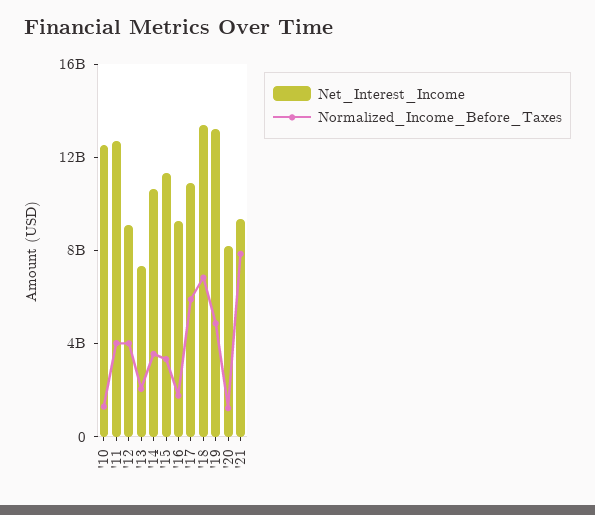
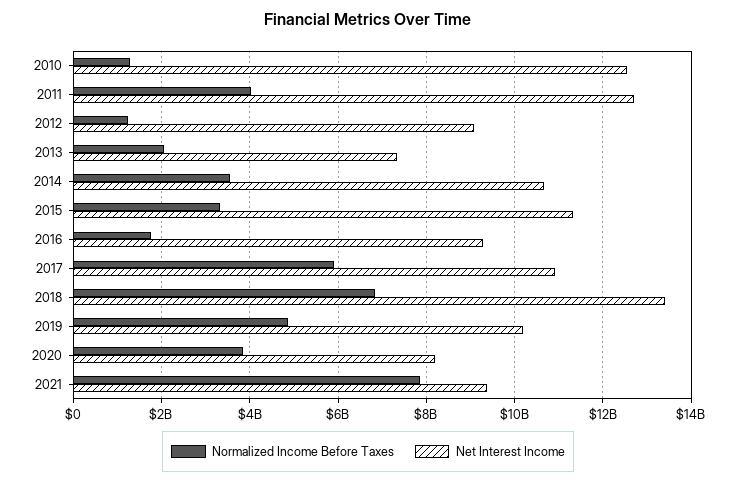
  {
    "Net_Interest_Income": {
      "'10": 12600000000,
      "'11": 12600000000,
      "'12": 9000000000,
      "'13": 7400000000,
      "'14": 10600000000,
      "'15": 11400000000,
      "'16": 9200000000,
      "'17": 11000000000,
      "'18": 13400000000,
-     "'19": 13000000000,
+     "'19": 10200000000,
      "'20": 8200000000,
      "'21": 9400000000
    },
    "Normalized_Income_Before_Taxes": {
      "'10": 1200000000,
      "'11": 4000000000,
-     "'12": 4000000000,
+     "'12": 1200000000,
      "'13": 2000000000,
      "'14": 3600000000,
      "'15": 3400000000,
      "'16": 1800000000,
      "'17": 6000000000,
      "'18": 6800000000,
      "'19": 4800000000,
-     "'20": 1000000000,
+     "'20": 3800000000,
      "'21": 7800000000
    }
  }

